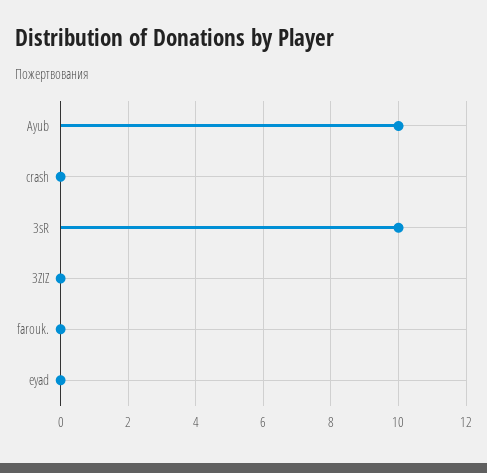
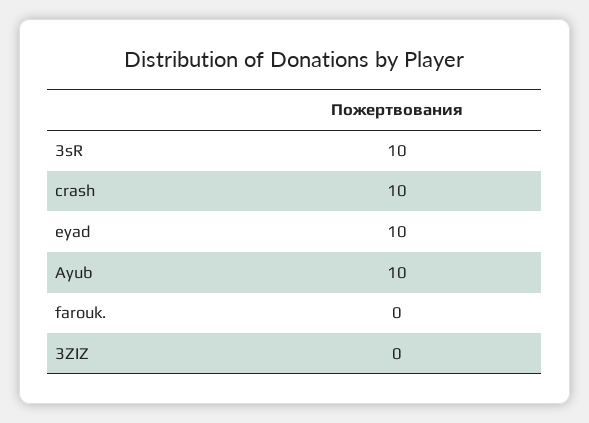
  {
    "Ayub": 10,
-   "crash": 0,
+   "crash": 10,
    "3sR": 10,
    "3ZIZ": 0,
    "farouk.": 0,
-   "eyad": 0
+   "eyad": 10
  }

